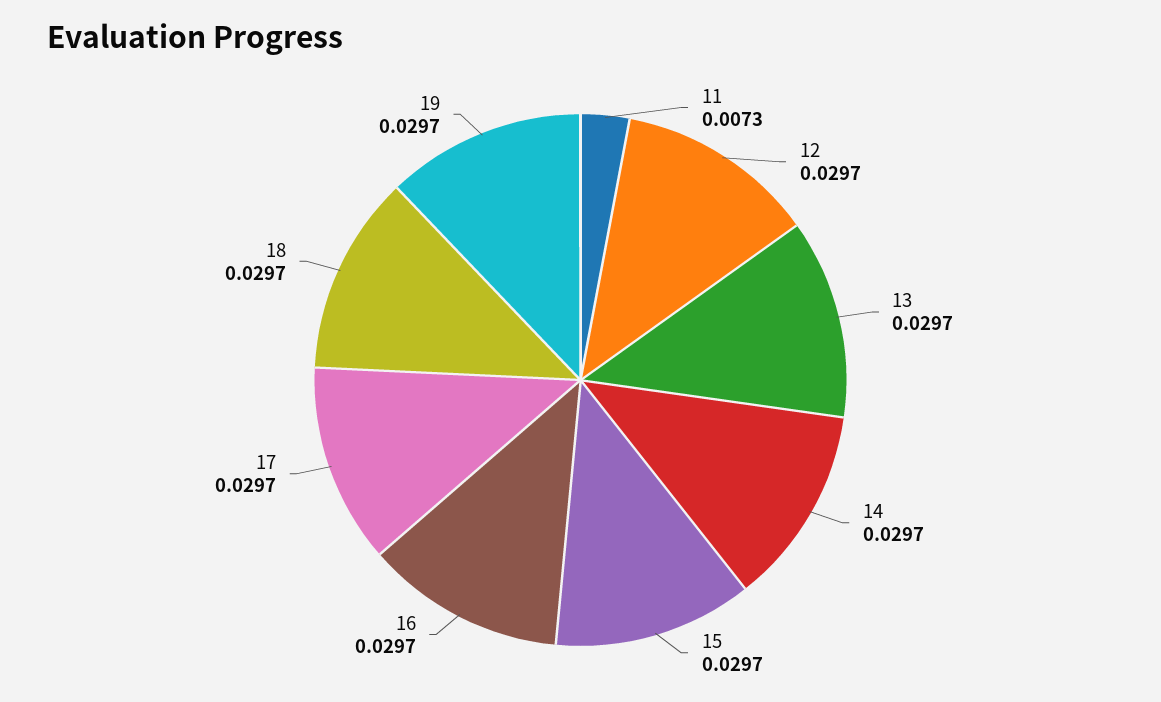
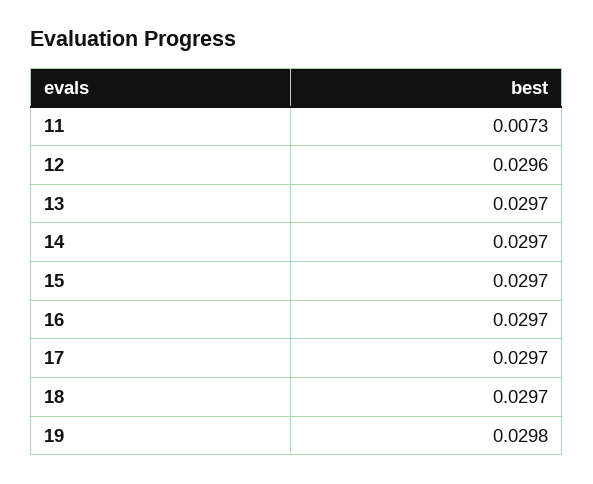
  {
    "11": 0.0073,
-   "12": 0.0297,
+   "12": 0.0296,
    "13": 0.0297,
    "14": 0.0297,
    "15": 0.0297,
    "16": 0.0297,
    "17": 0.0297,
    "18": 0.0297,
-   "19": 0.0297
+   "19": 0.0298
  }

